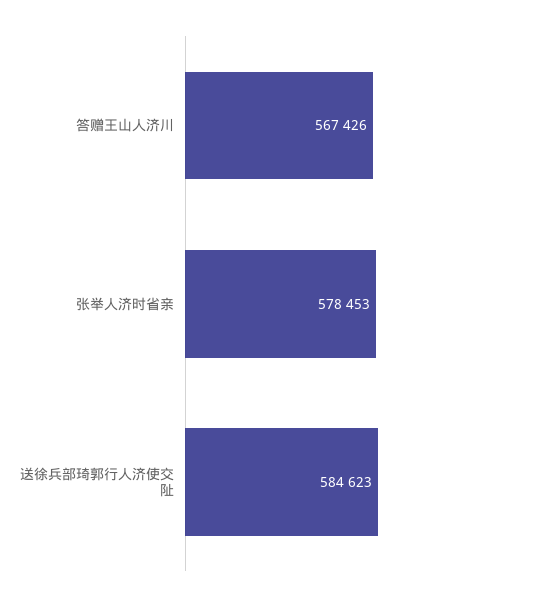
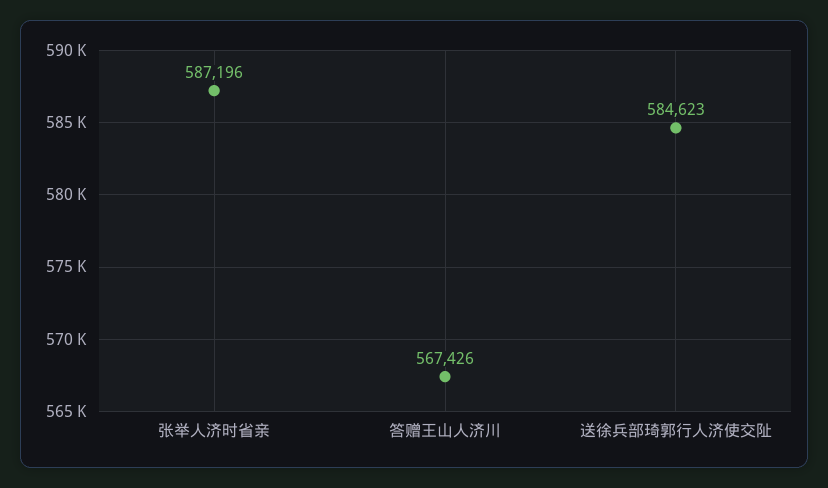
  {
    "答赠王山人济川": 567426,
-   "张举人济时省亲": 578453,
+   "张举人济时省亲": 587196,
    "送徐兵部琦郭行人济使交阯": 584623
  }

